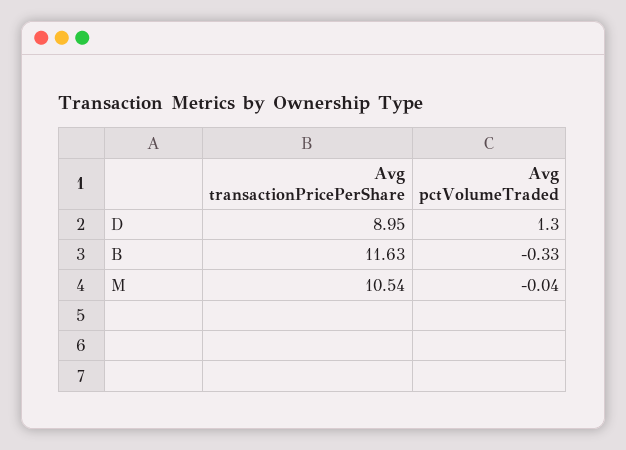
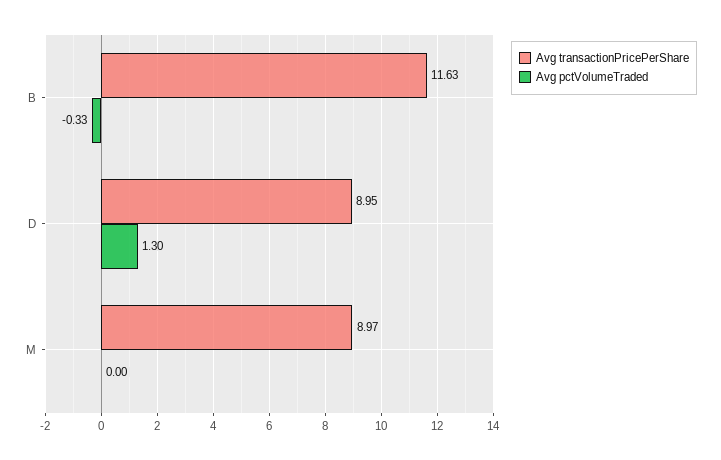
  {
    "Avg transactionPricePerShare": {
      "D": 8.95,
      "B": 11.63,
-     "M": 10.54
+     "M": 8.97
    },
    "Avg pctVolumeTraded": {
      "D": 1.3,
      "B": -0.33,
-     "M": -0.04
+     "M": 0
    }
  }

